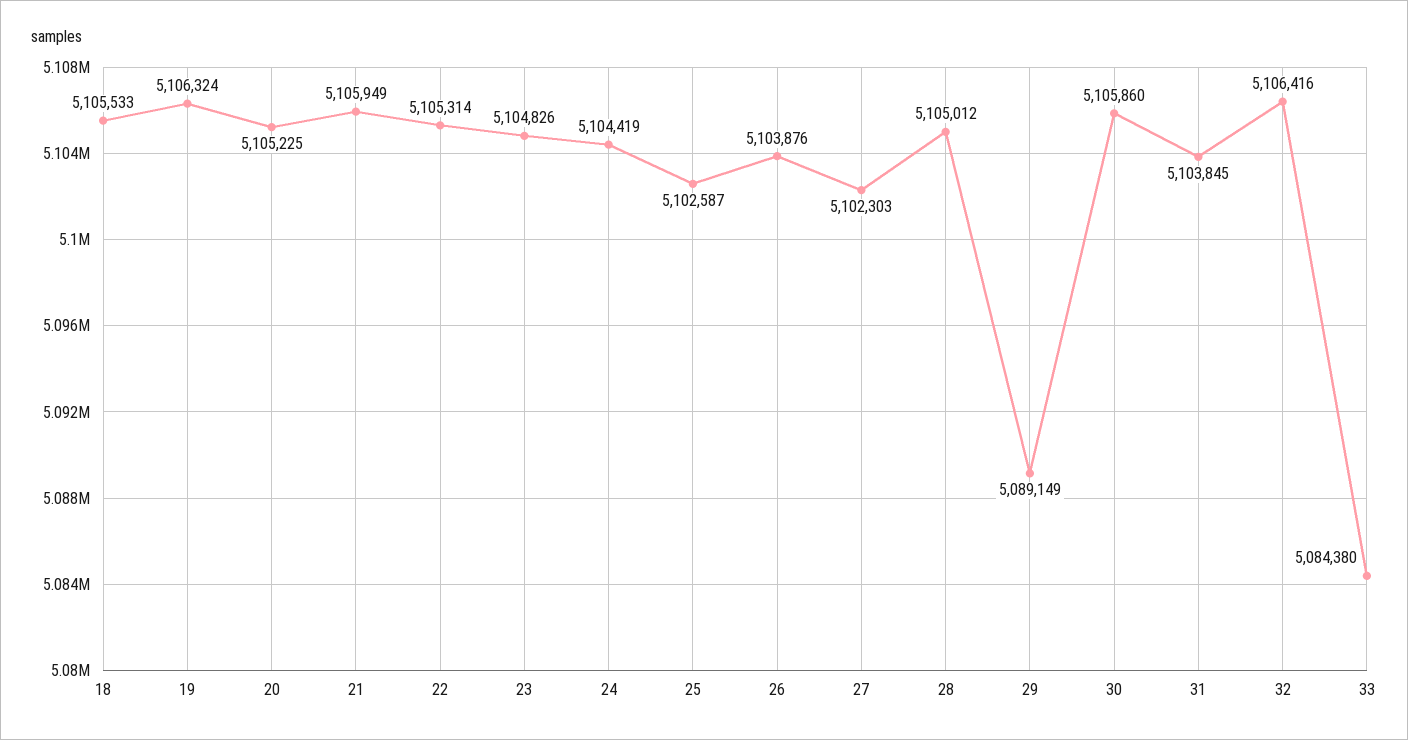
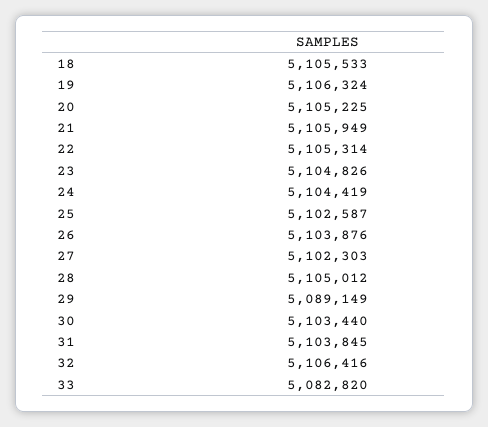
  {
    "18": 5105533,
    "19": 5106324,
    "20": 5105225,
    "21": 5105949,
    "22": 5105314,
    "23": 5104826,
    "24": 5104419,
    "25": 5102587,
    "26": 5103876,
    "27": 5102303,
    "28": 5105012,
    "29": 5089149,
-   "30": 5105860,
+   "30": 5103440,
    "31": 5103845,
    "32": 5106416,
-   "33": 5084380
+   "33": 5082820
  }

